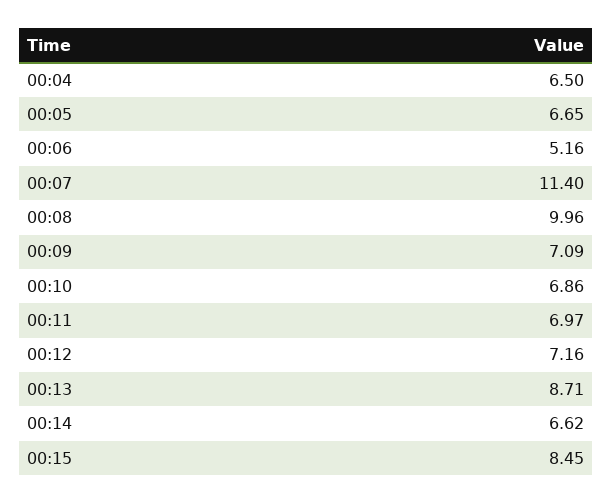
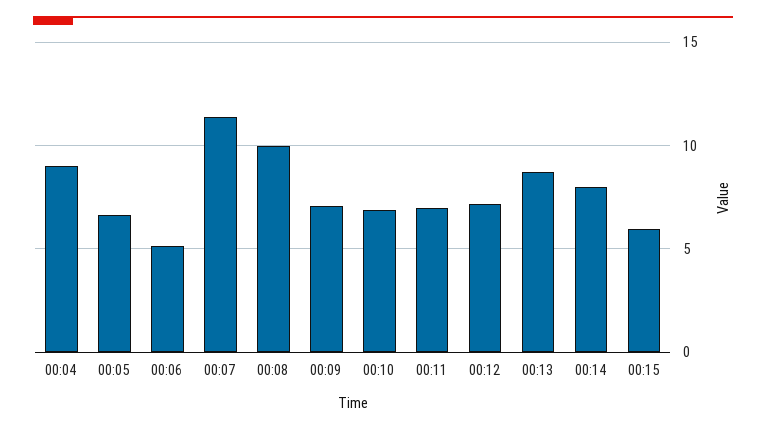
  {
-   "00:04": 6.5,
+   "00:04": 9,
    "00:05": 6.65,
    "00:06": 5.16,
    "00:07": 11.4,
    "00:08": 9.96,
    "00:09": 7.09,
    "00:10": 6.86,
    "00:11": 6.97,
    "00:12": 7.16,
    "00:13": 8.71,
-   "00:14": 6.62,
+   "00:14": 8,
-   "00:15": 8.45
+   "00:15": 6
  }

